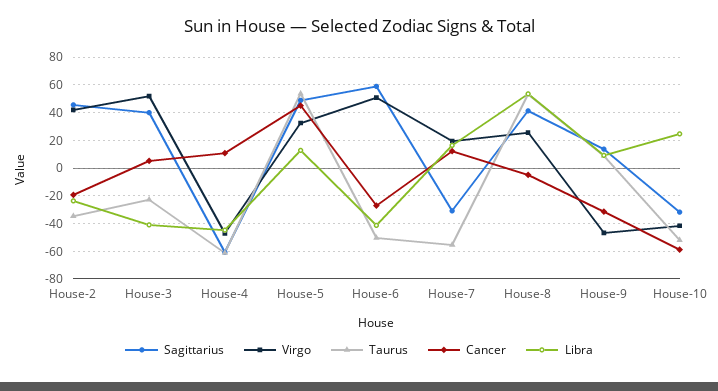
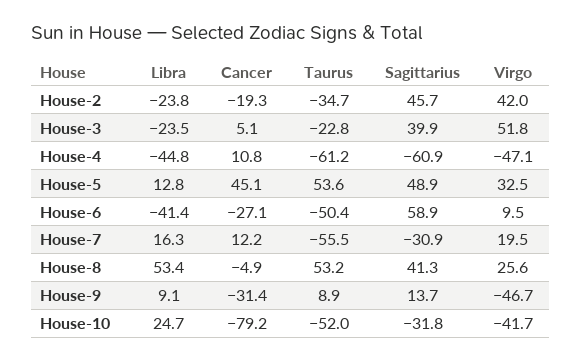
  {
    "Sagittarius": {
      "House-2": 45.7,
      "House-3": 39.9,
      "House-4": -60.9,
      "House-5": 48.9,
      "House-6": 58.9,
      "House-7": -30.9,
      "House-8": 41.3,
      "House-9": 13.7,
      "House-10": -31.8
    },
    "Virgo": {
      "House-2": 42,
      "House-3": 51.8,
      "House-4": -47.1,
      "House-5": 32.5,
-     "House-6": 50,
+     "House-6": 9.5,
      "House-7": 19.5,
      "House-8": 25.6,
      "House-9": -46.7,
      "House-10": -41.7
    },
    "Taurus": {
      "House-2": -34.7,
      "House-3": -22.8,
      "House-4": -61.2,
      "House-5": 53.6,
      "House-6": -50.4,
      "House-7": -55.5,
      "House-8": 53.2,
      "House-9": 8.9,
      "House-10": -52
    },
    "Cancer": {
      "House-2": -19.3,
      "House-3": 5.1,
      "House-4": 10.8,
      "House-5": 45.1,
      "House-6": -27.1,
      "House-7": 12.2,
      "House-8": -4.9,
      "House-9": -31.4,
-     "House-10": -60
+     "House-10": -79.2
    },
    "Libra": {
      "House-2": -23.8,
-     "House-3": -40,
+     "House-3": -23.5,
      "House-4": -44.8,
      "House-5": 12.8,
      "House-6": -41.4,
      "House-7": 16.3,
      "House-8": 53.4,
      "House-9": 9.1,
      "House-10": 24.7
    }
  }

